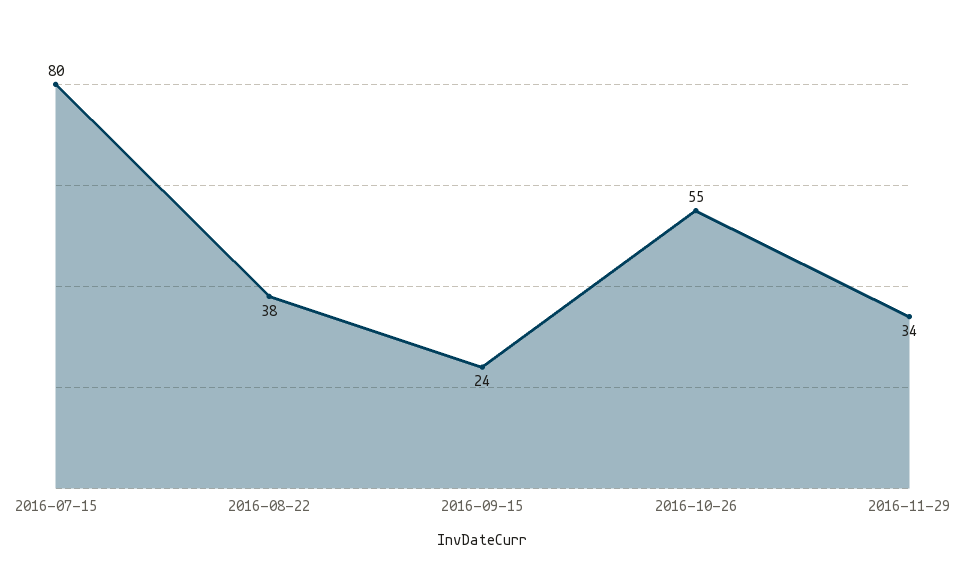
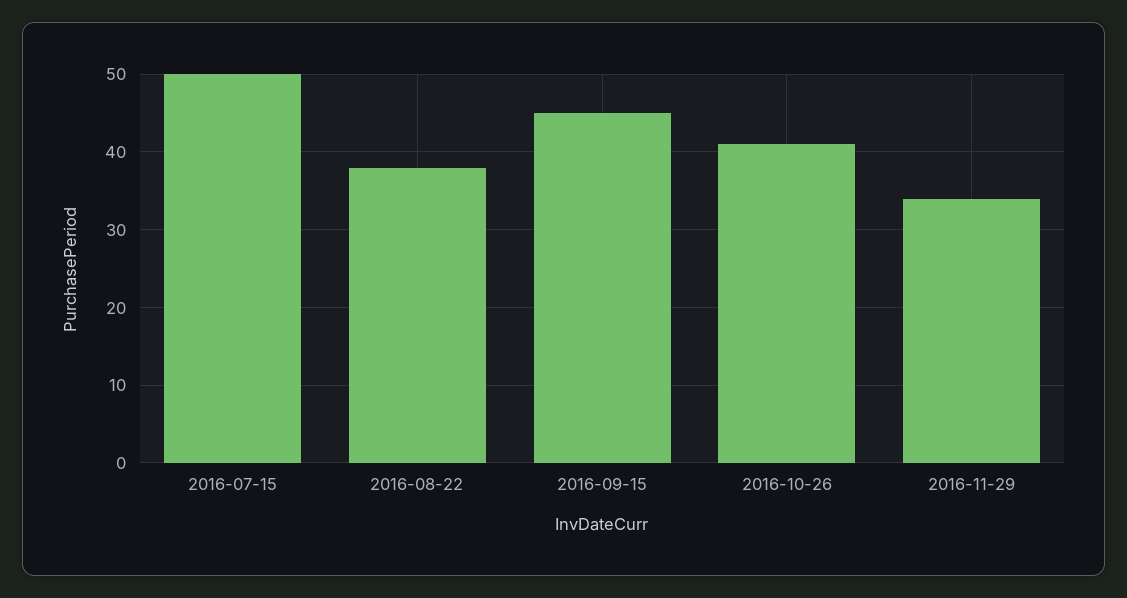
  {
-   "2016-07-15": 80,
+   "2016-07-15": 50,
    "2016-08-22": 38,
-   "2016-09-15": 24,
+   "2016-09-15": 45,
-   "2016-10-26": 55,
+   "2016-10-26": 41,
    "2016-11-29": 34
  }

